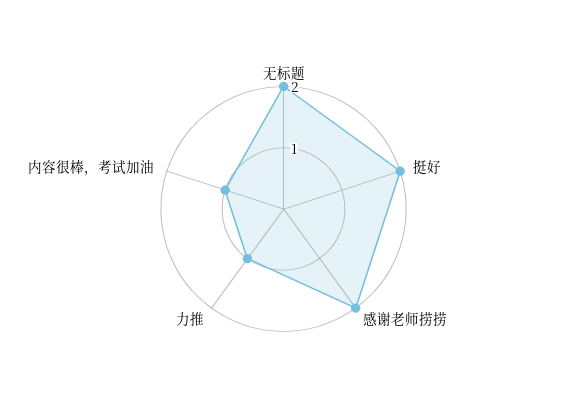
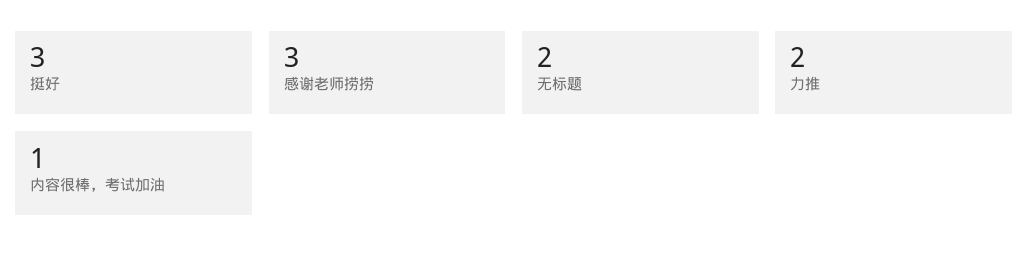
  {
    "无标题": 2,
-   "挺好": 2,
+   "挺好": 3,
-   "感谢老师捞捞": 2,
+   "感谢老师捞捞": 3,
-   "力推": 1,
+   "力推": 2,
    "内容很棒，考试加油": 1
  }

